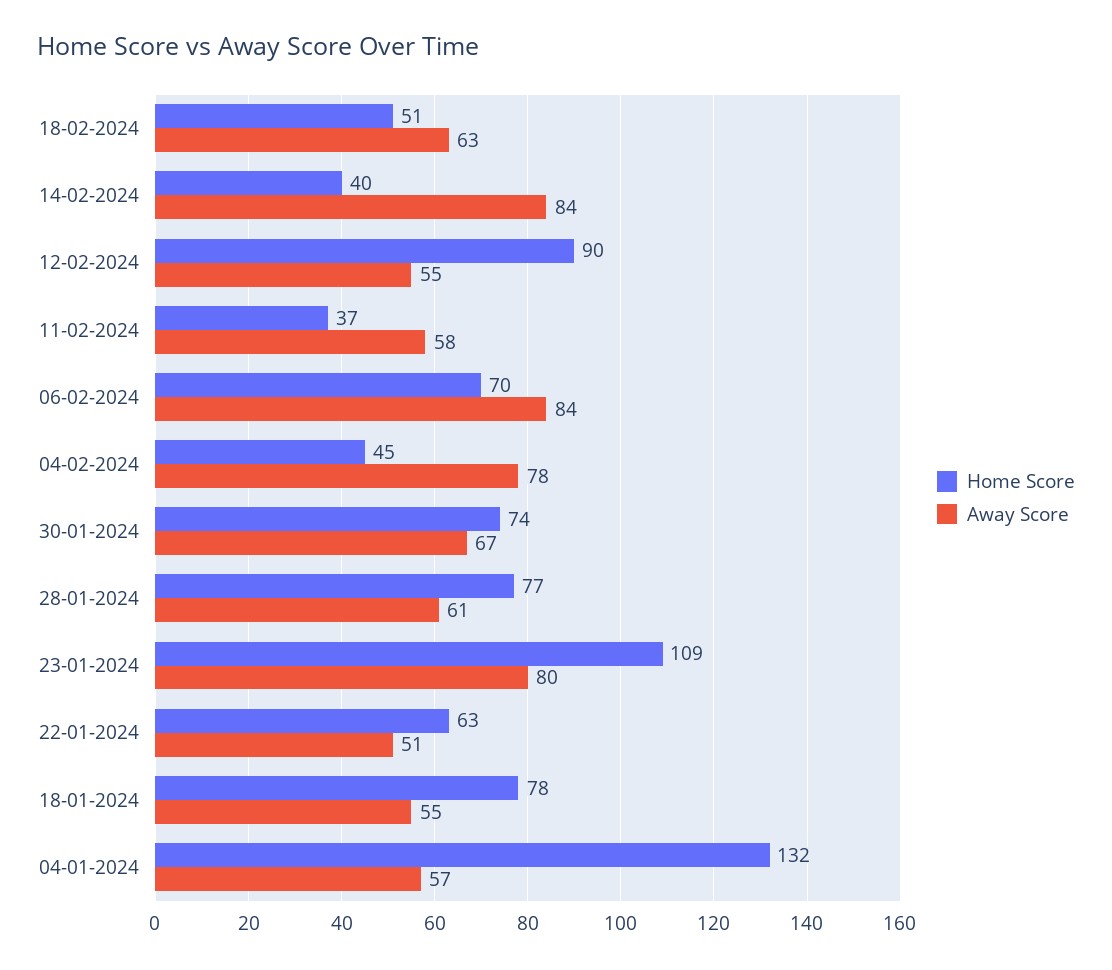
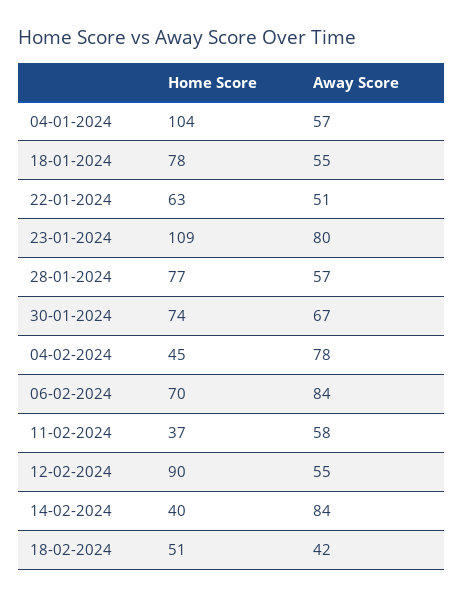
  {
    "Home Score": {
      "18-02-2024": 51,
      "14-02-2024": 40,
      "12-02-2024": 90,
      "11-02-2024": 37,
      "06-02-2024": 70,
      "04-02-2024": 45,
      "30-01-2024": 74,
      "28-01-2024": 77,
      "23-01-2024": 109,
      "22-01-2024": 63,
      "18-01-2024": 78,
-     "04-01-2024": 132
+     "04-01-2024": 104
    },
    "Away Score": {
-     "18-02-2024": 63,
+     "18-02-2024": 42,
      "14-02-2024": 84,
      "12-02-2024": 55,
      "11-02-2024": 58,
      "06-02-2024": 84,
      "04-02-2024": 78,
      "30-01-2024": 67,
-     "28-01-2024": 61,
+     "28-01-2024": 57,
      "23-01-2024": 80,
      "22-01-2024": 51,
      "18-01-2024": 55,
      "04-01-2024": 57
    }
  }

